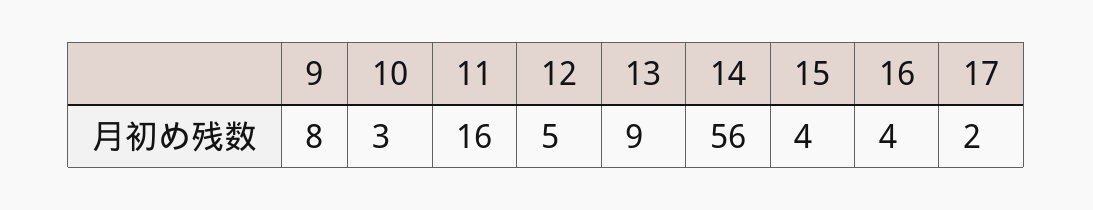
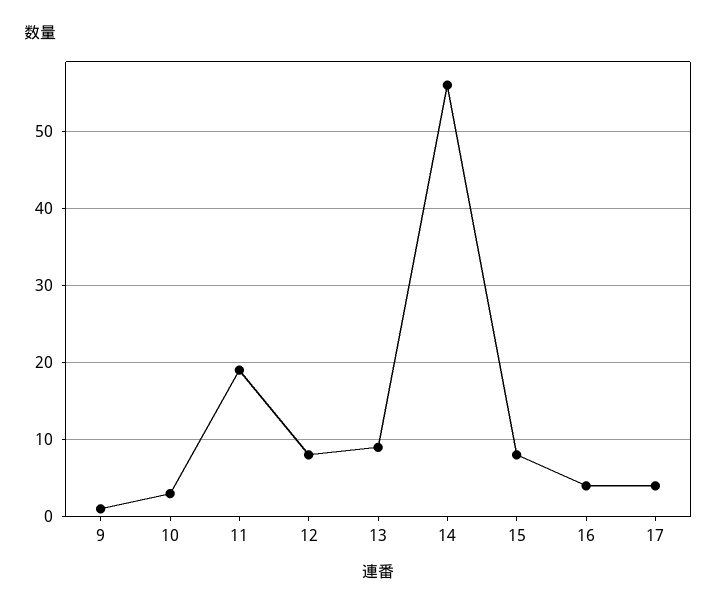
  {
-   "9": 8,
+   "9": 1,
    "10": 3,
-   "11": 16,
+   "11": 19,
-   "12": 5,
+   "12": 8,
    "13": 9,
    "14": 56,
-   "15": 4,
+   "15": 8,
    "16": 4,
-   "17": 2
+   "17": 4
  }

